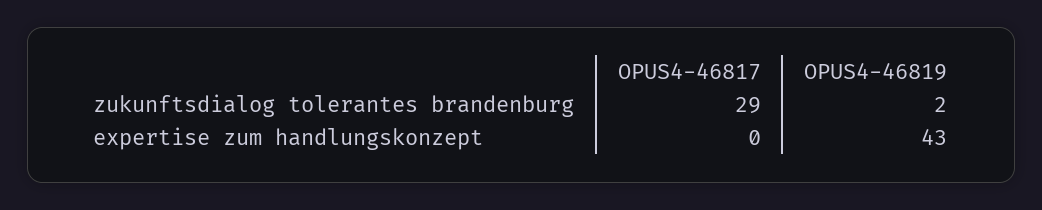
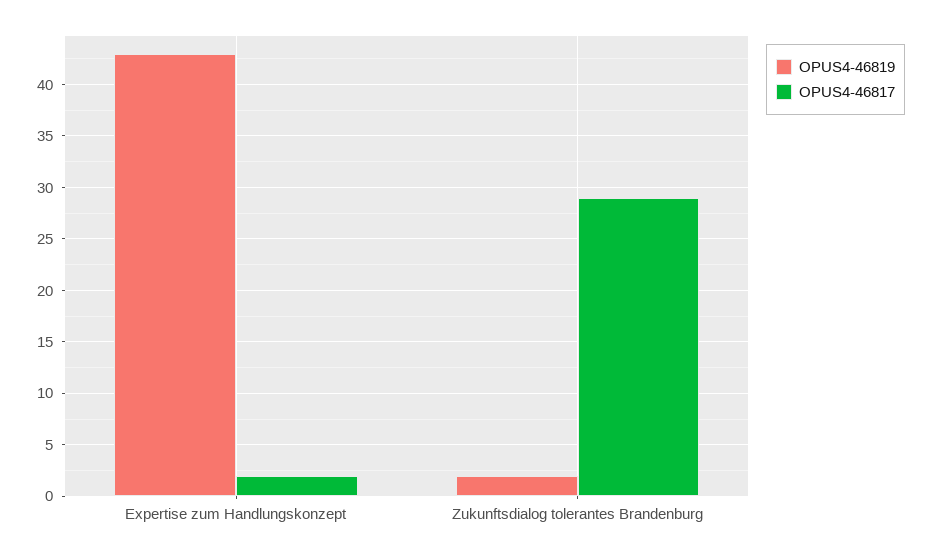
  {
    "OPUS4-46817": {
      "zukunftsdialog tolerantes brandenburg": 29,
-     "expertise zum handlungskonzept": 0
+     "expertise zum handlungskonzept": 2
    },
    "OPUS4-46819": {
      "zukunftsdialog tolerantes brandenburg": 2,
      "expertise zum handlungskonzept": 43
    }
  }

